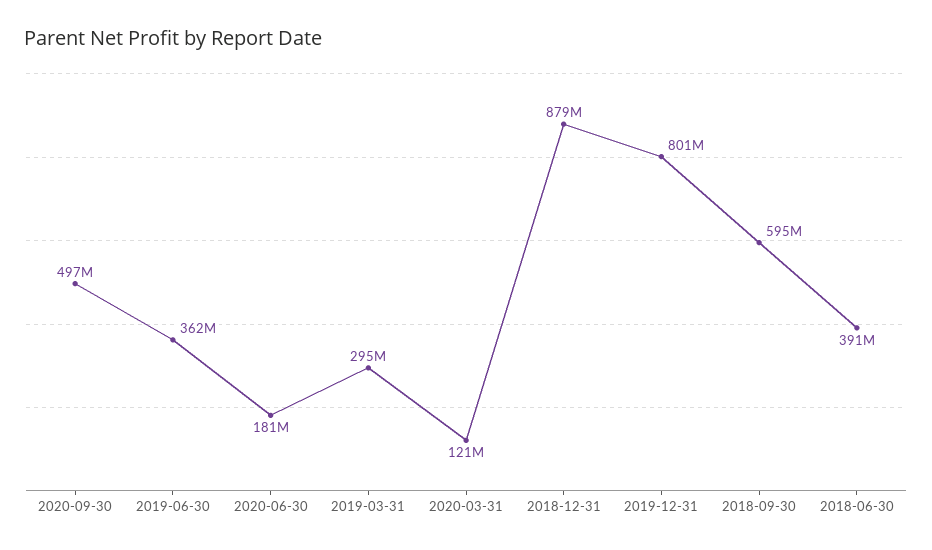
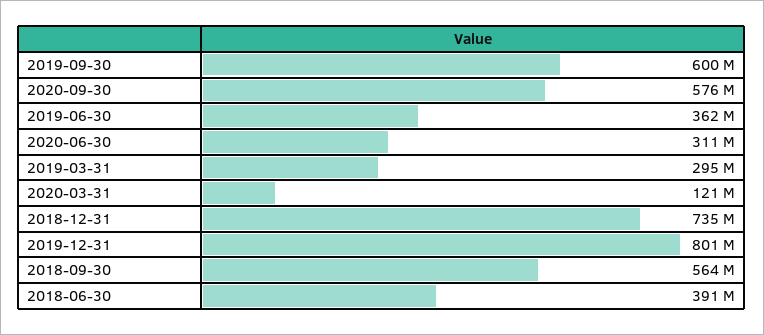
  {
-   "2020-09-30": 497000000,
+   "2020-09-30": 576000000,
    "2019-06-30": 362000000,
-   "2020-06-30": 181000000,
+   "2020-06-30": 311000000,
    "2019-03-31": 295000000,
    "2020-03-31": 121000000,
-   "2018-12-31": 879000000,
+   "2018-12-31": 735000000,
    "2019-12-31": 801000000,
-   "2018-09-30": 595000000,
+   "2018-09-30": 564000000,
-   "2018-06-30": 391000000
+   "2018-06-30": 391000000,
+   "2019-09-30": 600000000
  }

